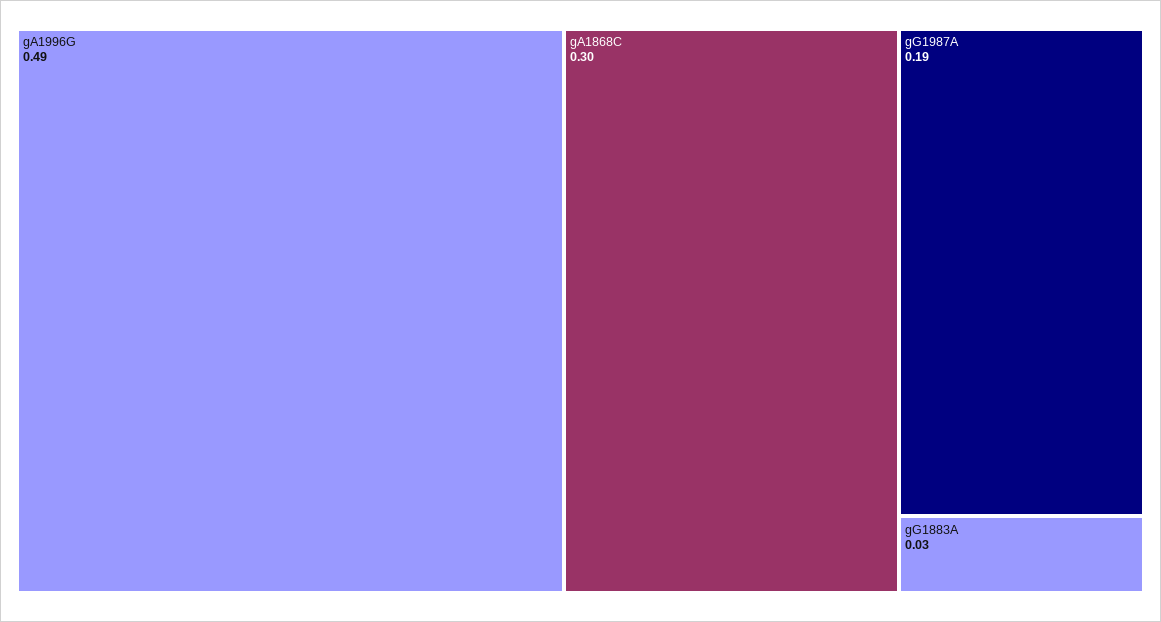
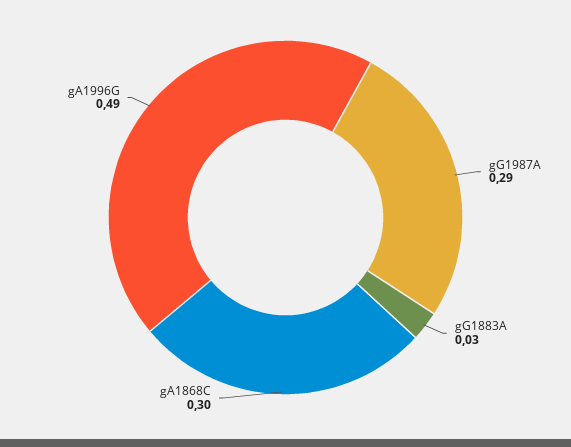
  {
    "gA1996G": 0.49,
    "gA1868C": 0.3,
-   "gG1987A": 0.19,
+   "gG1987A": 0.29,
    "gG1883A": 0.03
  }

